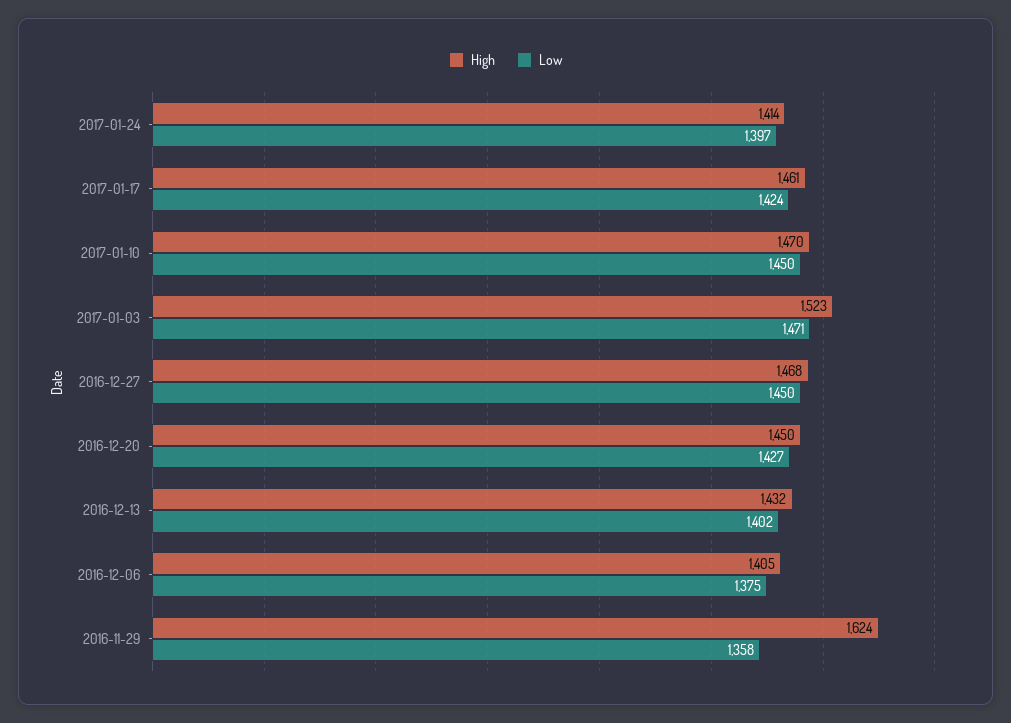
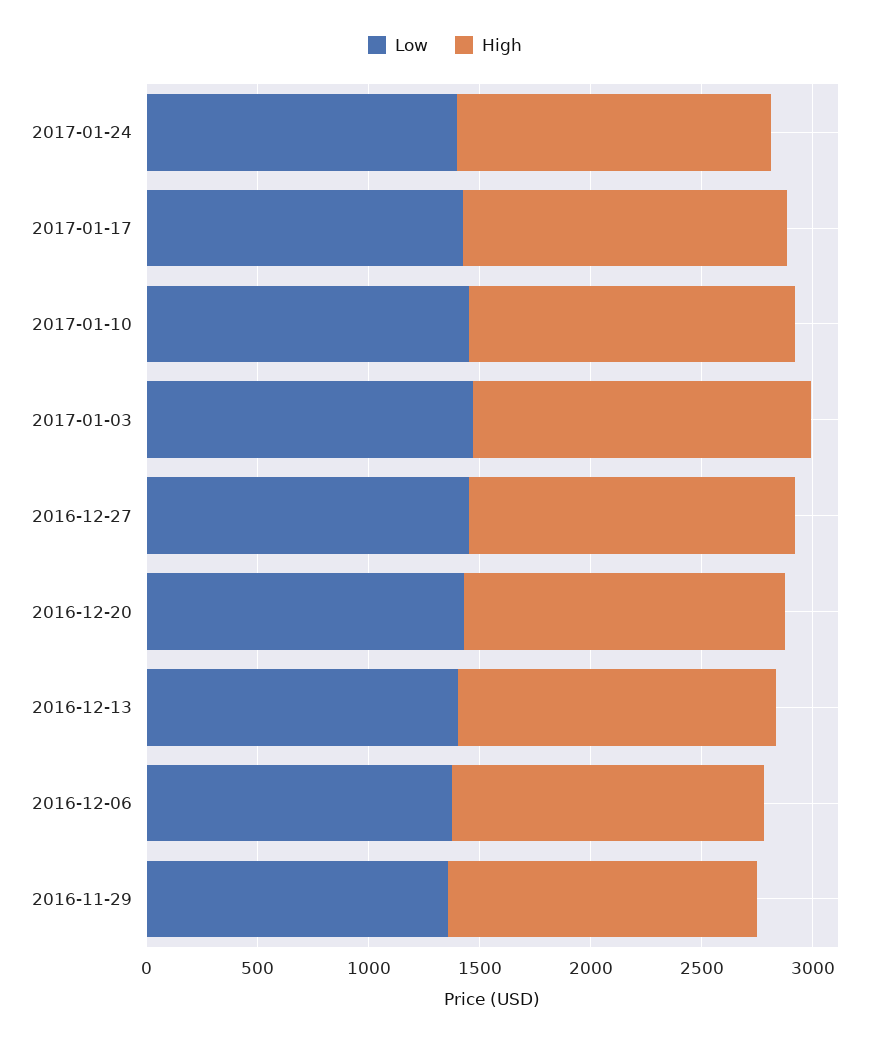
  {
    "High": {
      "2017-01-24": 1414,
      "2017-01-17": 1461,
      "2017-01-10": 1470,
      "2017-01-03": 1523,
      "2016-12-27": 1468,
      "2016-12-20": 1450,
      "2016-12-13": 1432,
      "2016-12-06": 1405,
-     "2016-11-29": 1624
+     "2016-11-29": 1400
    },
    "Low": {
      "2017-01-24": 1397,
      "2017-01-17": 1424,
      "2017-01-10": 1450,
      "2017-01-03": 1471,
      "2016-12-27": 1450,
      "2016-12-20": 1427,
      "2016-12-13": 1402,
      "2016-12-06": 1375,
      "2016-11-29": 1358
    }
  }

